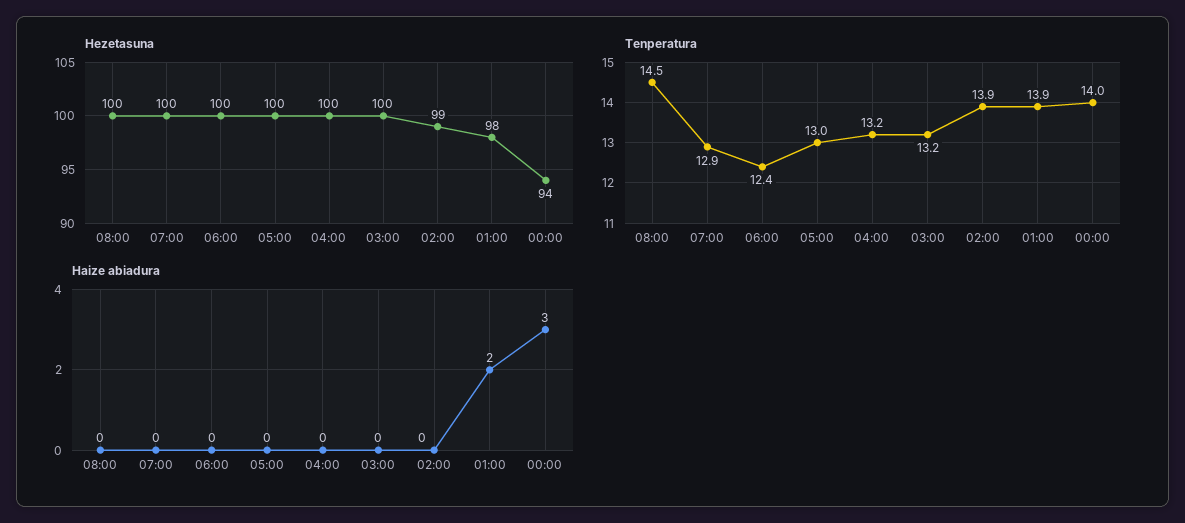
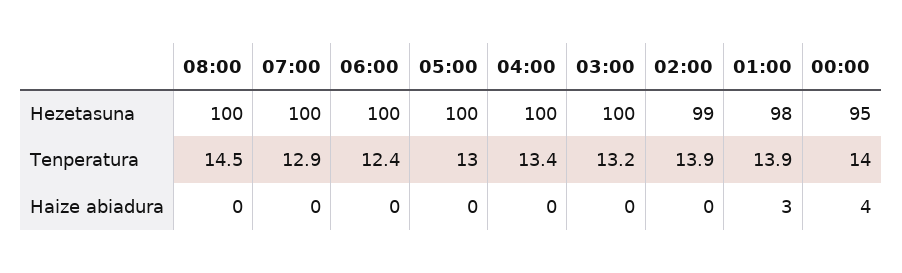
  {
    "Hezetasuna": {
      "08:00": 100,
      "07:00": 100,
      "06:00": 100,
      "05:00": 100,
      "04:00": 100,
      "03:00": 100,
      "02:00": 99,
      "01:00": 98,
-     "00:00": 94
+     "00:00": 95
    },
    "Tenperatura": {
      "08:00": 14.5,
      "07:00": 12.9,
      "06:00": 12.4,
      "05:00": 13,
-     "04:00": 13.2,
+     "04:00": 13.4,
      "03:00": 13.2,
      "02:00": 13.9,
      "01:00": 13.9,
      "00:00": 14
    },
    "Haize abiadura": {
      "08:00": 0,
      "07:00": 0,
      "06:00": 0,
      "05:00": 0,
      "04:00": 0,
      "03:00": 0,
      "02:00": 0,
-     "01:00": 2,
+     "01:00": 3,
-     "00:00": 3
+     "00:00": 4
    }
  }

